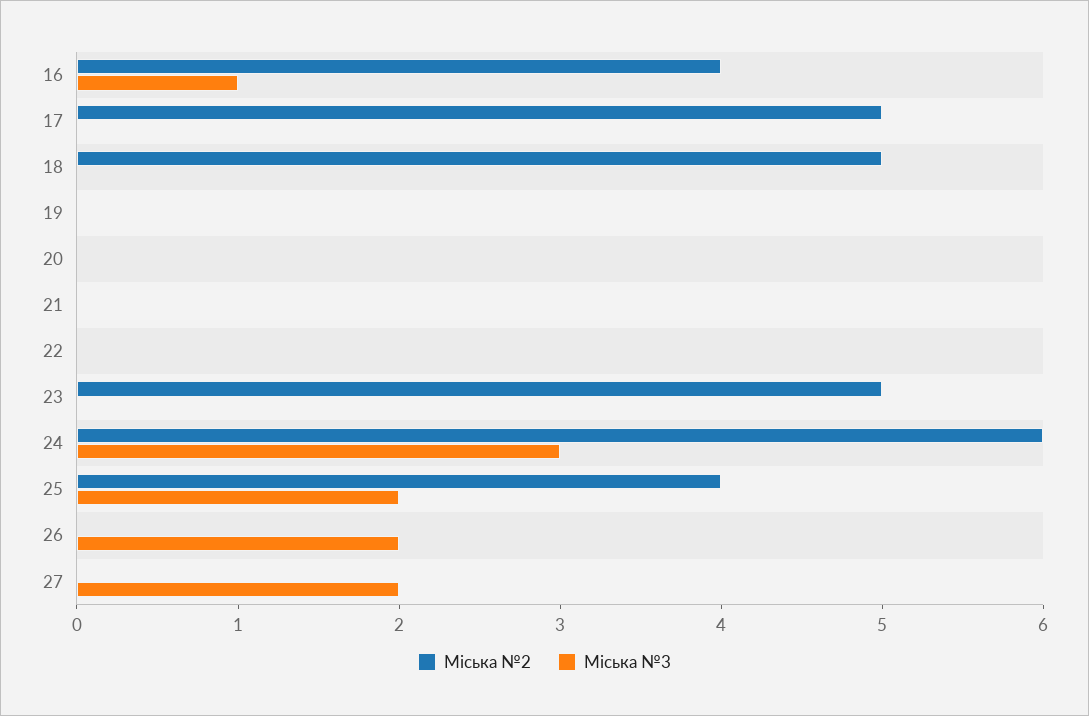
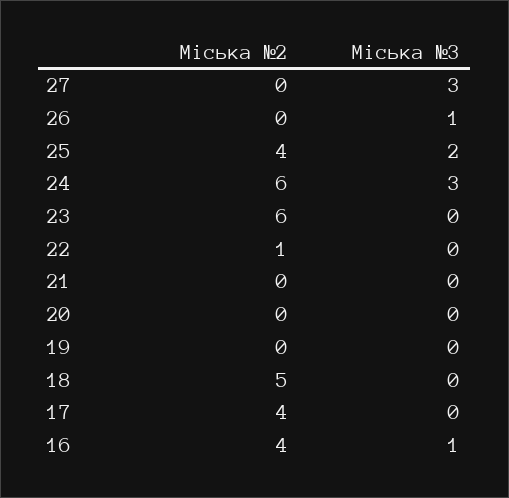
  {
    "Міська №2": {
      "16": 4,
-     "17": 5,
+     "17": 4,
      "18": 5,
      "19": 0,
      "20": 0,
      "21": 0,
-     "22": 0,
+     "22": 1,
-     "23": 5,
+     "23": 6,
      "24": 6,
      "25": 4,
      "26": 0,
      "27": 0
    },
    "Міська №3": {
      "16": 1,
      "17": 0,
      "18": 0,
      "19": 0,
      "20": 0,
      "21": 0,
      "22": 0,
      "23": 0,
      "24": 3,
      "25": 2,
-     "26": 2,
+     "26": 1,
-     "27": 2
+     "27": 3
    }
  }

